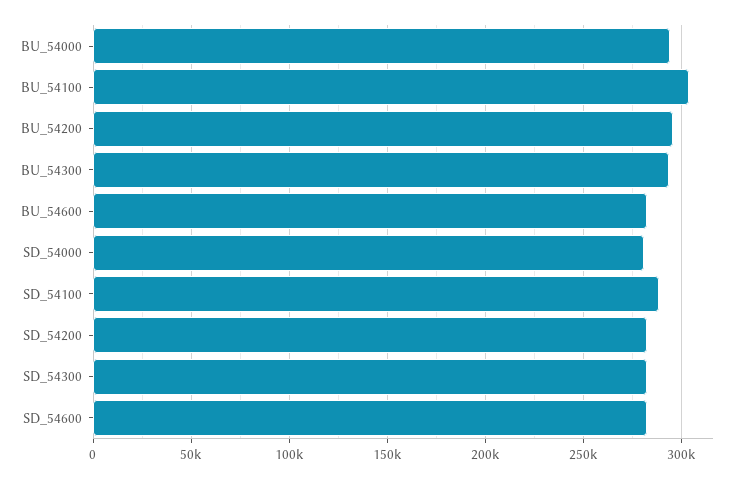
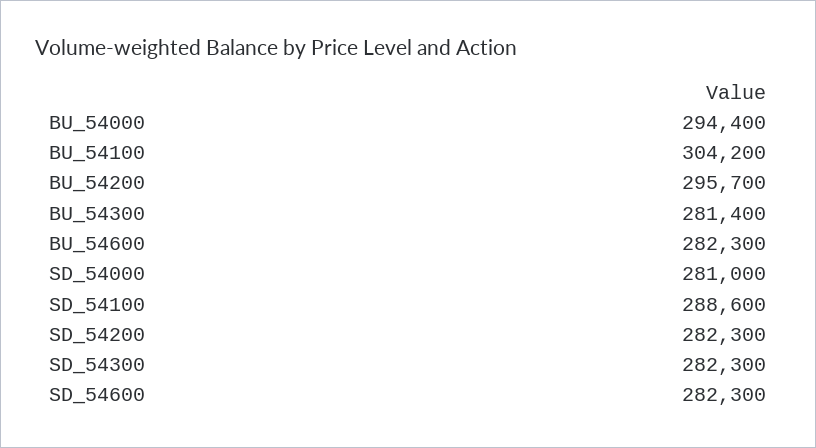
  {
    "BU_54000": 294400,
    "BU_54100": 304200,
    "BU_54200": 295700,
-   "BU_54300": 295000,
+   "BU_54300": 281400,
    "BU_54600": 282300,
    "SD_54000": 281000,
    "SD_54100": 288600,
    "SD_54200": 282300,
    "SD_54300": 282300,
    "SD_54600": 282300
  }

